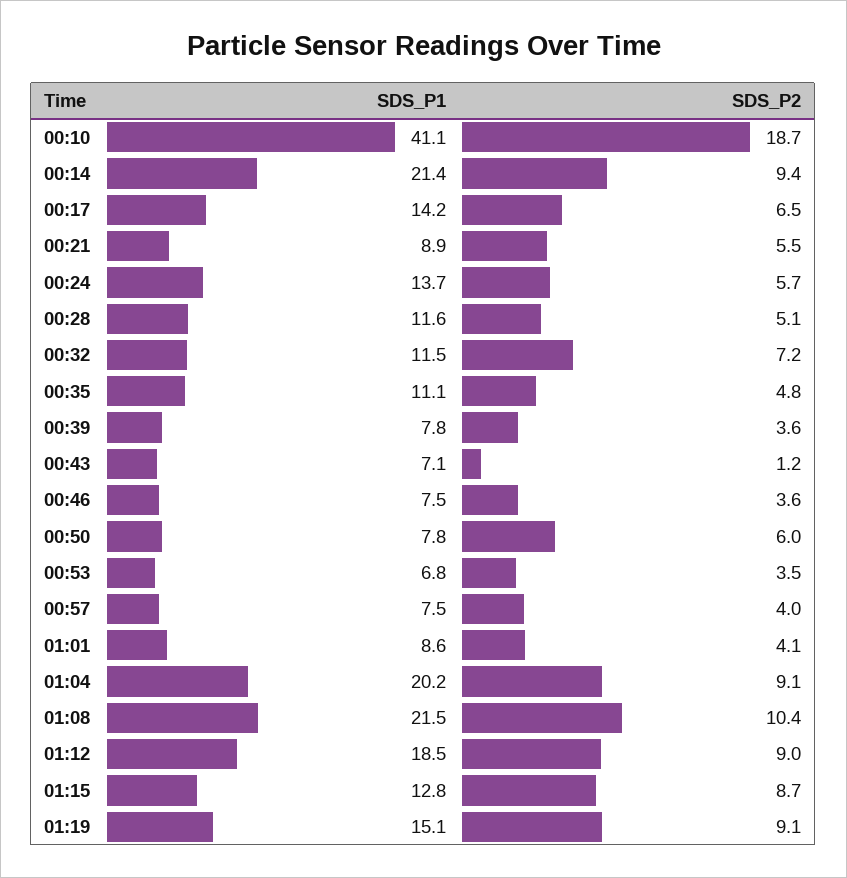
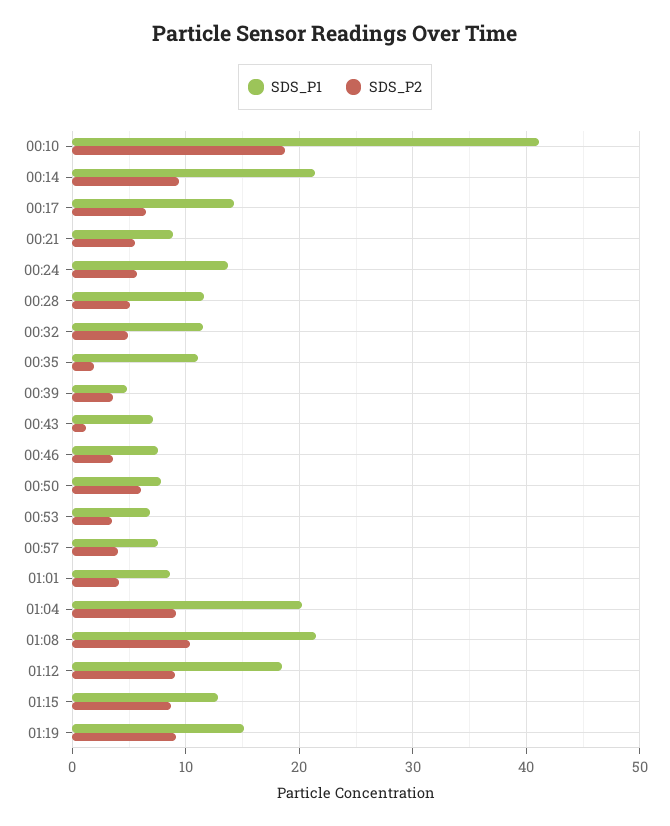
  {
    "SDS_P1": {
      "00:10": 41.1,
      "00:14": 21.4,
      "00:17": 14.2,
      "00:21": 8.9,
      "00:24": 13.7,
      "00:28": 11.6,
      "00:32": 11.5,
      "00:35": 11.1,
-     "00:39": 7.8,
+     "00:39": 5,
      "00:43": 7.1,
      "00:46": 7.5,
      "00:50": 7.8,
      "00:53": 6.8,
      "00:57": 7.5,
      "01:01": 8.6,
      "01:04": 20.2,
      "01:08": 21.5,
      "01:12": 18.5,
      "01:15": 12.8,
      "01:19": 15.1
    },
    "SDS_P2": {
      "00:10": 18.7,
      "00:14": 9.4,
      "00:17": 6.5,
      "00:21": 5.5,
      "00:24": 5.7,
      "00:28": 5.1,
-     "00:32": 7.2,
+     "00:32": 5,
-     "00:35": 4.8,
+     "00:35": 2,
      "00:39": 3.6,
      "00:43": 1.2,
      "00:46": 3.6,
      "00:50": 6,
      "00:53": 3.5,
      "00:57": 4,
      "01:01": 4.1,
      "01:04": 9.1,
      "01:08": 10.4,
      "01:12": 9,
      "01:15": 8.7,
      "01:19": 9.1
    }
  }

